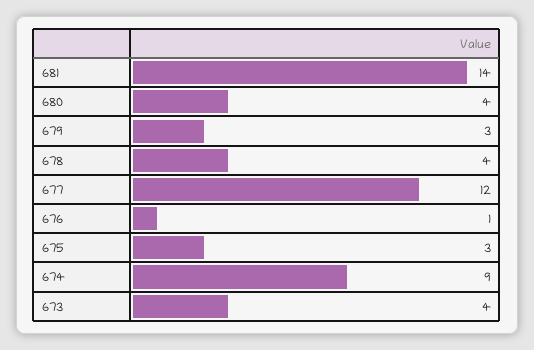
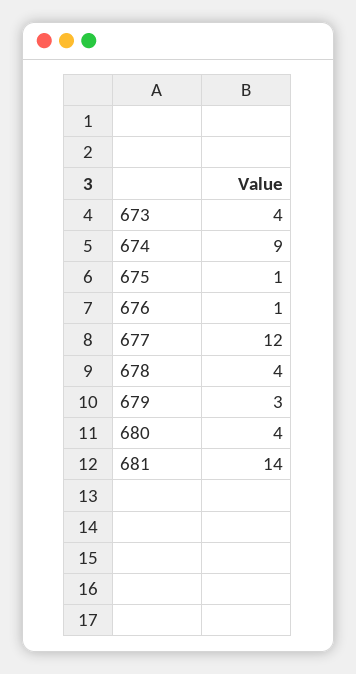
  {
    "681": 14,
    "680": 4,
    "679": 3,
    "678": 4,
    "677": 12,
    "676": 1,
-   "675": 3,
+   "675": 1,
    "674": 9,
    "673": 4
  }

